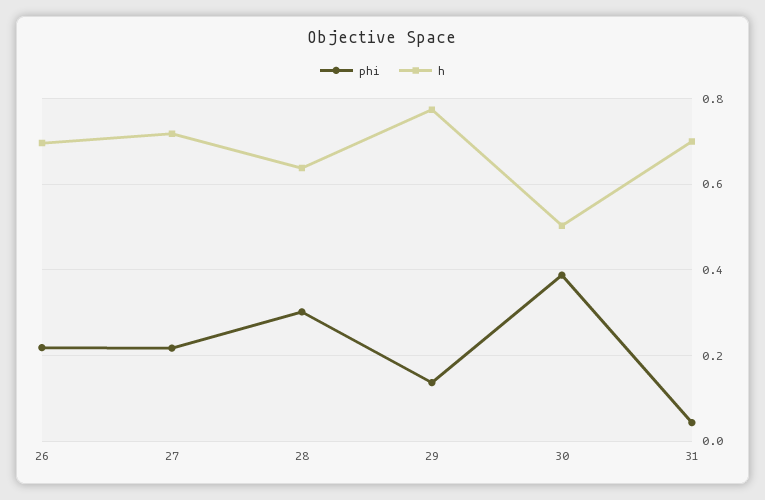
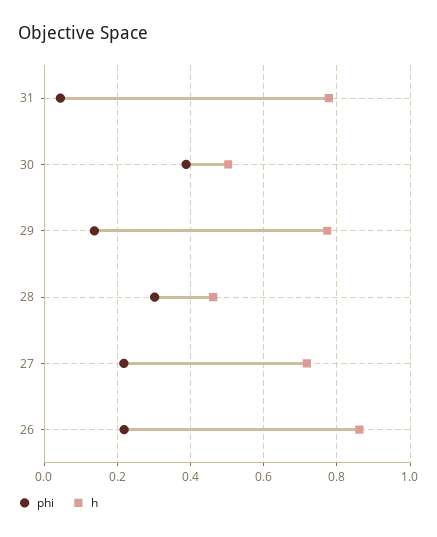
  {
    "phi": {
      "26": 0.22,
      "27": 0.22,
      "28": 0.3,
      "29": 0.14,
      "30": 0.38,
      "31": 0.04
    },
    "h": {
-     "26": 0.7,
+     "26": 0.86,
      "27": 0.72,
-     "28": 0.64,
+     "28": 0.46,
      "29": 0.78,
      "30": 0.5,
-     "31": 0.7
+     "31": 0.78
    }
  }

